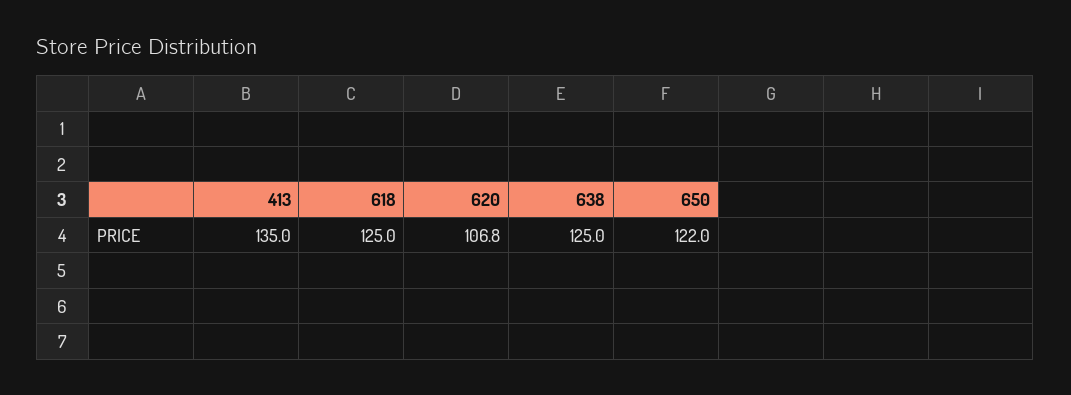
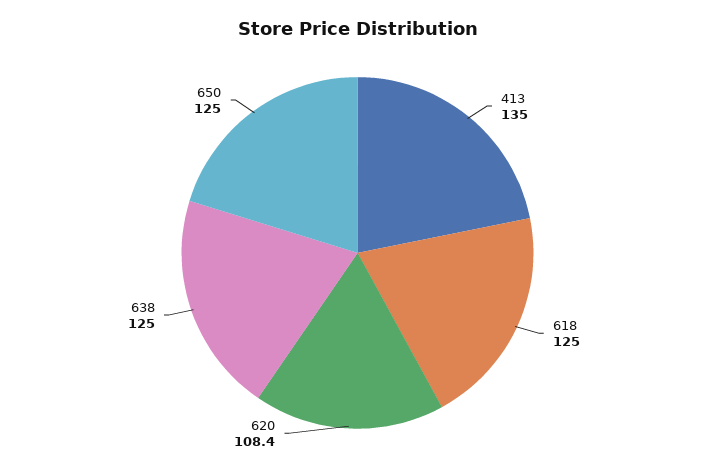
  {
    "413": 135,
    "618": 125,
-   "620": 106.8,
+   "620": 108.4,
    "638": 125,
-   "650": 122
+   "650": 125
  }

